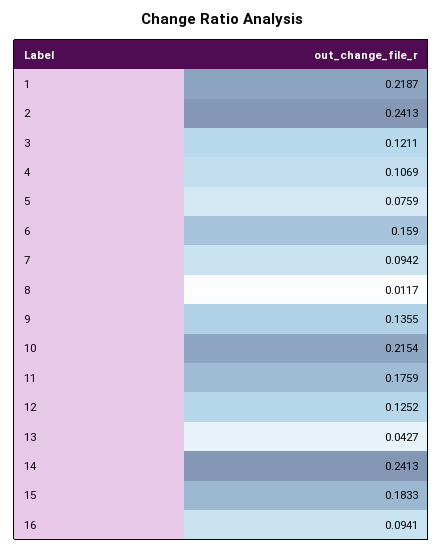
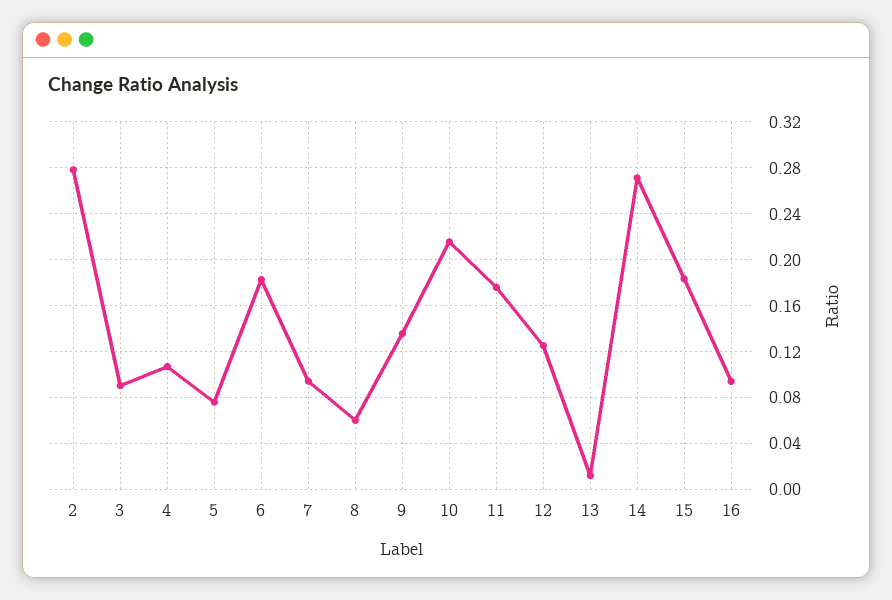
  {
-   "1": 0.2187,
-   "2": 0.2413,
+   "2": 0.28,
-   "3": 0.1211,
+   "3": 0.09,
    "4": 0.1069,
    "5": 0.0759,
-   "6": 0.159,
+   "6": 0.18,
    "7": 0.0942,
-   "8": 0.0117,
+   "8": 0.06,
    "9": 0.1355,
    "10": 0.2154,
    "11": 0.1759,
    "12": 0.1252,
-   "13": 0.0427,
+   "13": 0.01,
-   "14": 0.2413,
+   "14": 0.27,
    "15": 0.1833,
    "16": 0.0941
  }

